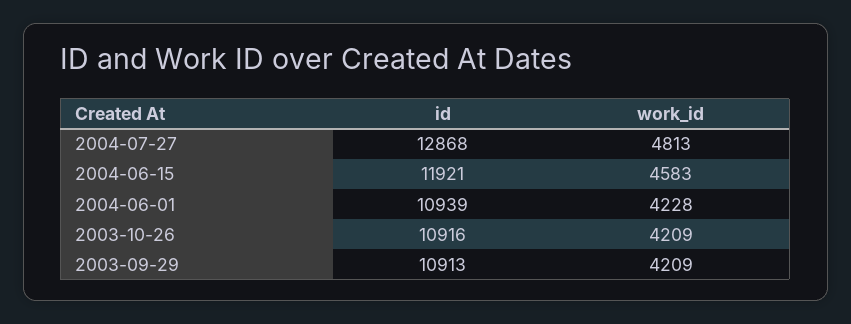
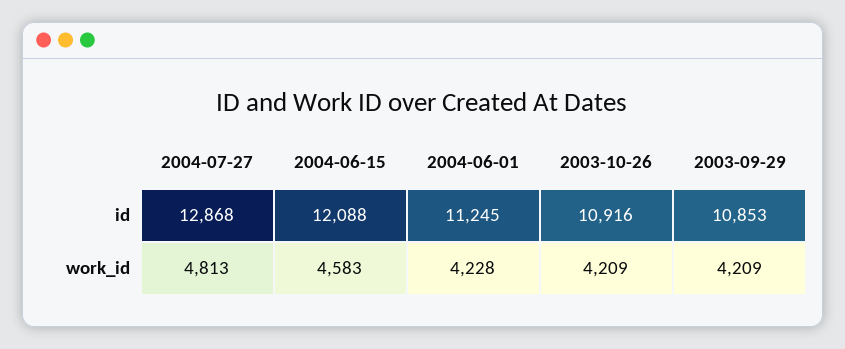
  {
    "id": {
      "2004-07-27": 12868,
-     "2004-06-15": 11921,
+     "2004-06-15": 12088,
-     "2004-06-01": 10939,
+     "2004-06-01": 11245,
      "2003-10-26": 10916,
-     "2003-09-29": 10913
+     "2003-09-29": 10853
    },
    "work_id": {
      "2004-07-27": 4813,
      "2004-06-15": 4583,
      "2004-06-01": 4228,
      "2003-10-26": 4209,
      "2003-09-29": 4209
    }
  }

